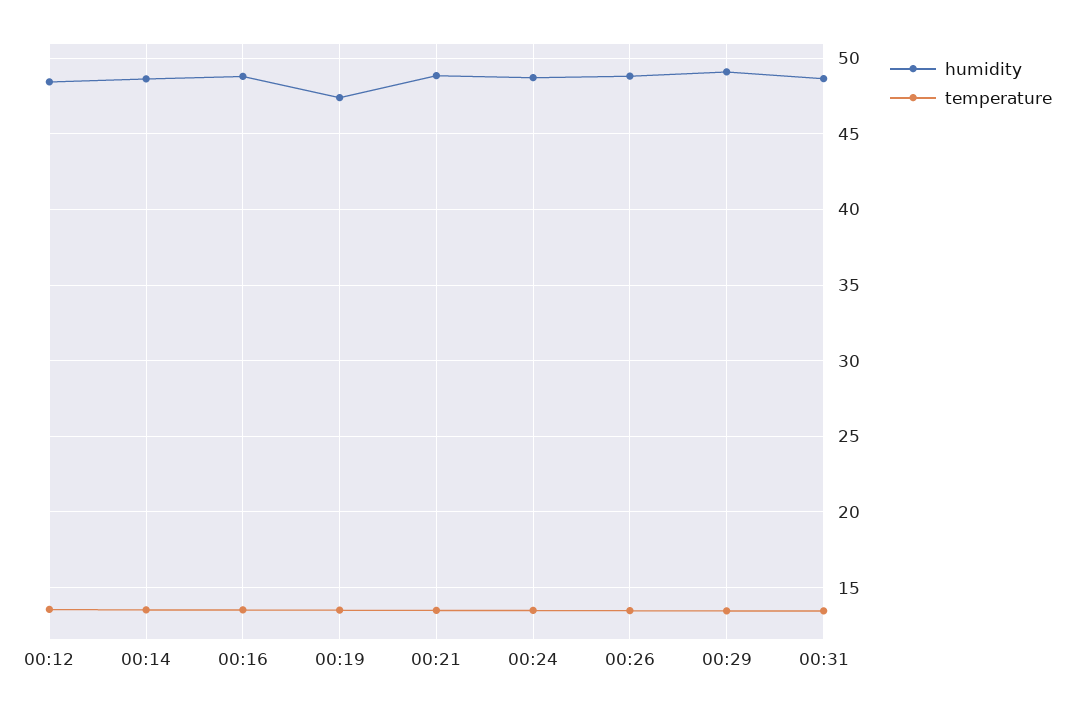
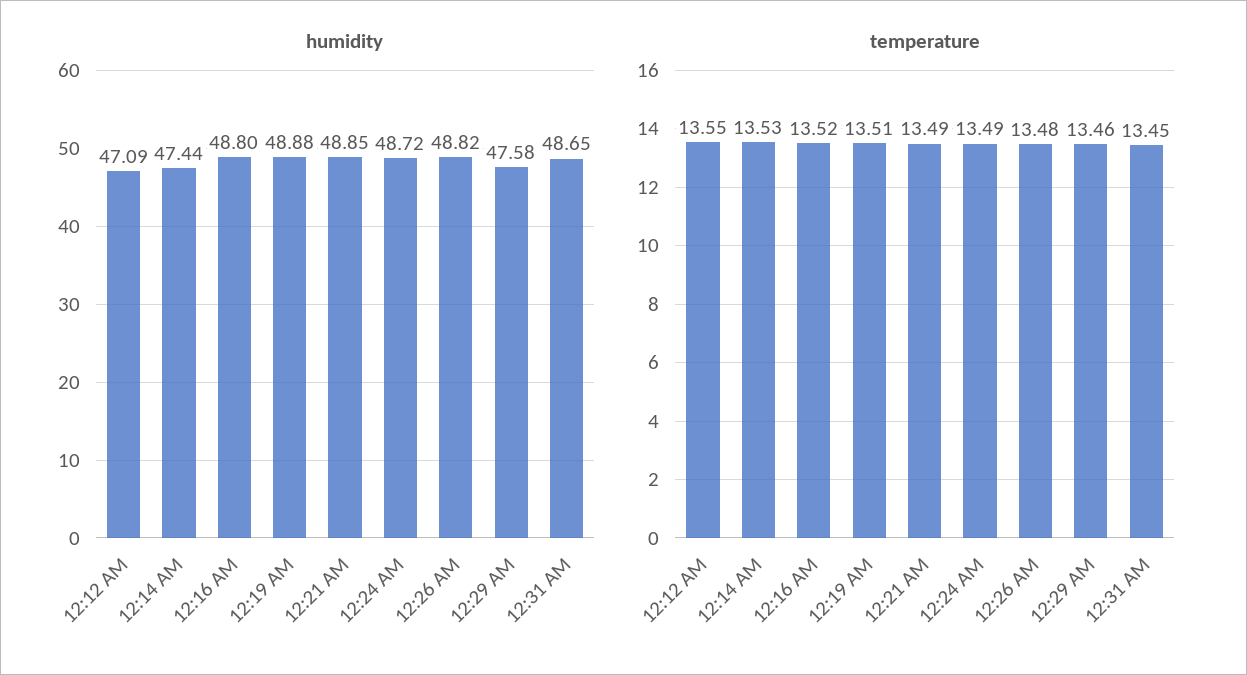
  {
    "humidity": {
-     "00:12": 48.5,
+     "00:12": 47.09,
-     "00:14": 48.5,
+     "00:14": 47.44,
      "00:16": 48.8,
-     "00:19": 47.5,
+     "00:19": 48.88,
      "00:21": 48.85,
      "00:24": 48.72,
      "00:26": 48.82,
-     "00:29": 49,
+     "00:29": 47.58,
      "00:31": 48.65
    },
    "temperature": {
      "00:12": 13.55,
      "00:14": 13.53,
      "00:16": 13.52,
      "00:19": 13.51,
      "00:21": 13.49,
      "00:24": 13.49,
      "00:26": 13.48,
      "00:29": 13.46,
      "00:31": 13.45
    }
  }

